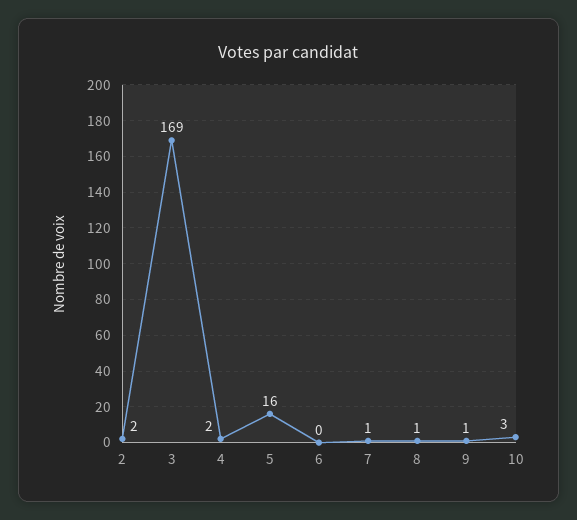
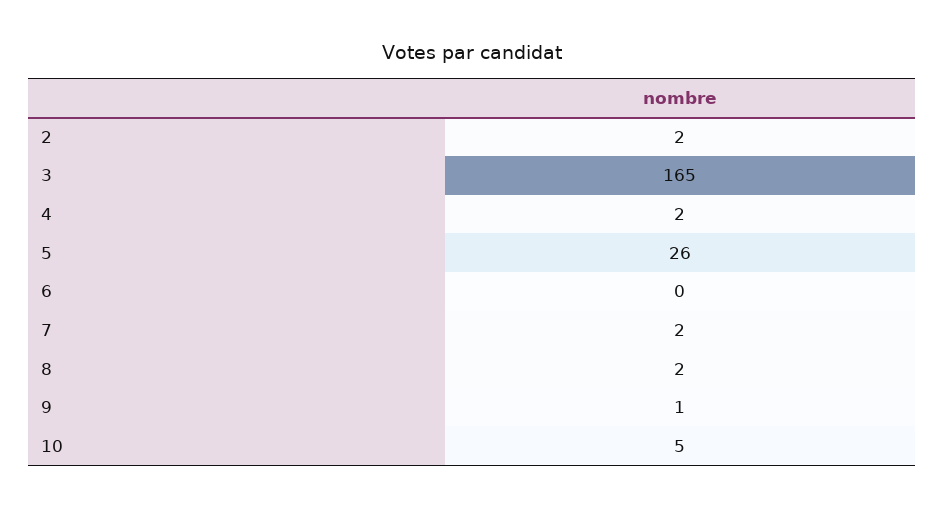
  {
    "2": 2,
-   "3": 169,
+   "3": 165,
    "4": 2,
-   "5": 16,
+   "5": 26,
    "6": 0,
-   "7": 1,
+   "7": 2,
-   "8": 1,
+   "8": 2,
    "9": 1,
-   "10": 3
+   "10": 5
  }

